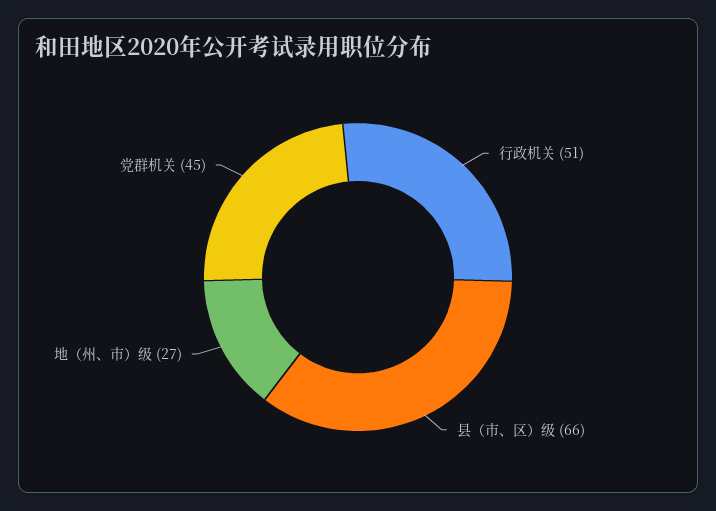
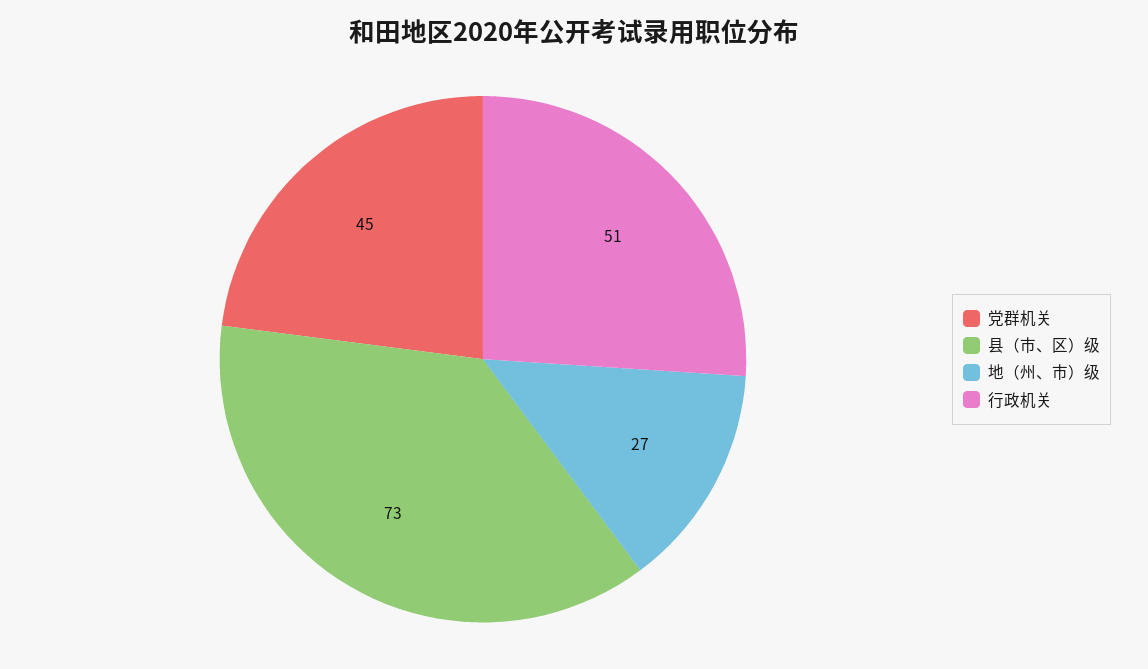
  {
    "行政机关": 51,
-   "县（市、区）级": 66,
+   "县（市、区）级": 73,
    "地（州、市）级": 27,
    "党群机关": 45
  }

